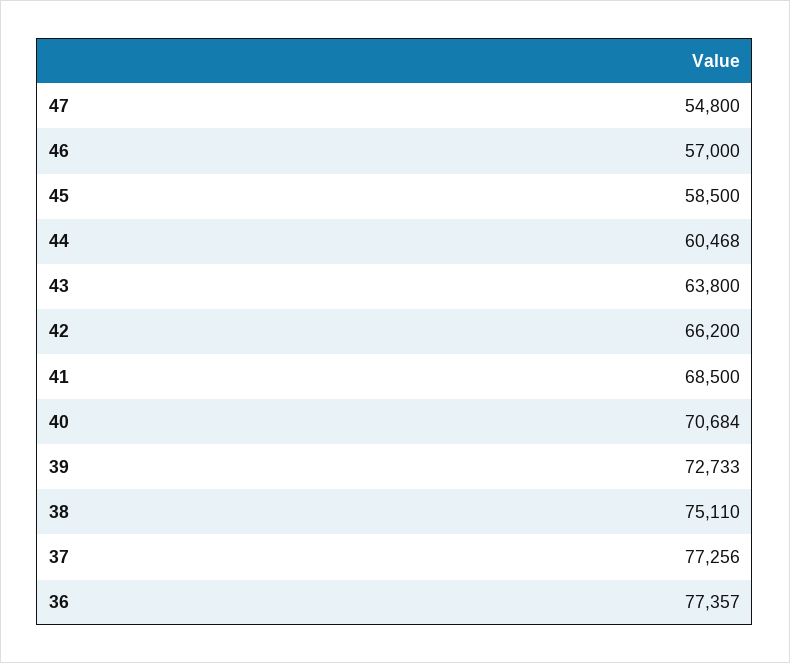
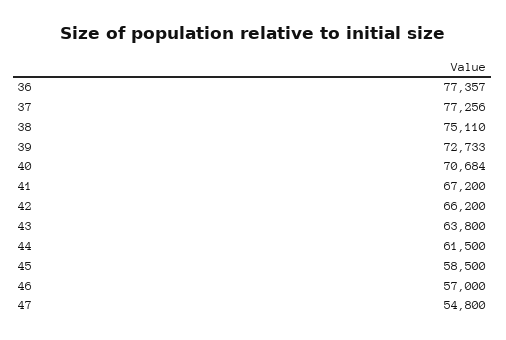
  {
    "47": 54800,
    "46": 57000,
    "45": 58500,
-   "44": 60468,
+   "44": 61500,
    "43": 63800,
    "42": 66200,
-   "41": 68500,
+   "41": 67200,
    "40": 70684,
    "39": 72733,
    "38": 75110,
    "37": 77256,
    "36": 77357
  }

